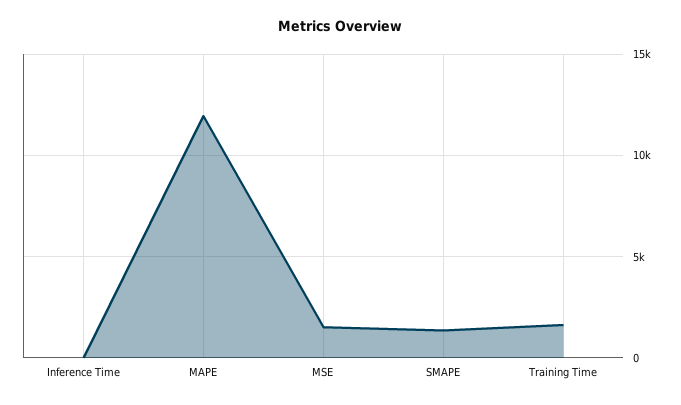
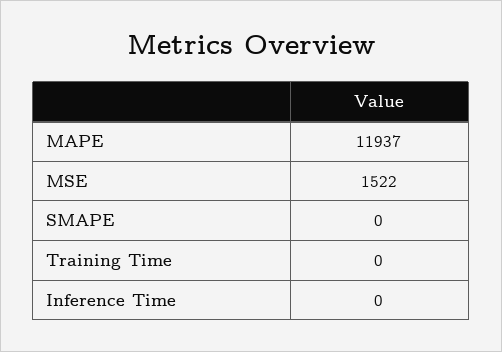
  {
    "Inference Time": 0,
    "MAPE": 11937,
    "MSE": 1522,
-   "SMAPE": 1500,
+   "SMAPE": 0,
-   "Training Time": 1500
+   "Training Time": 0
  }

